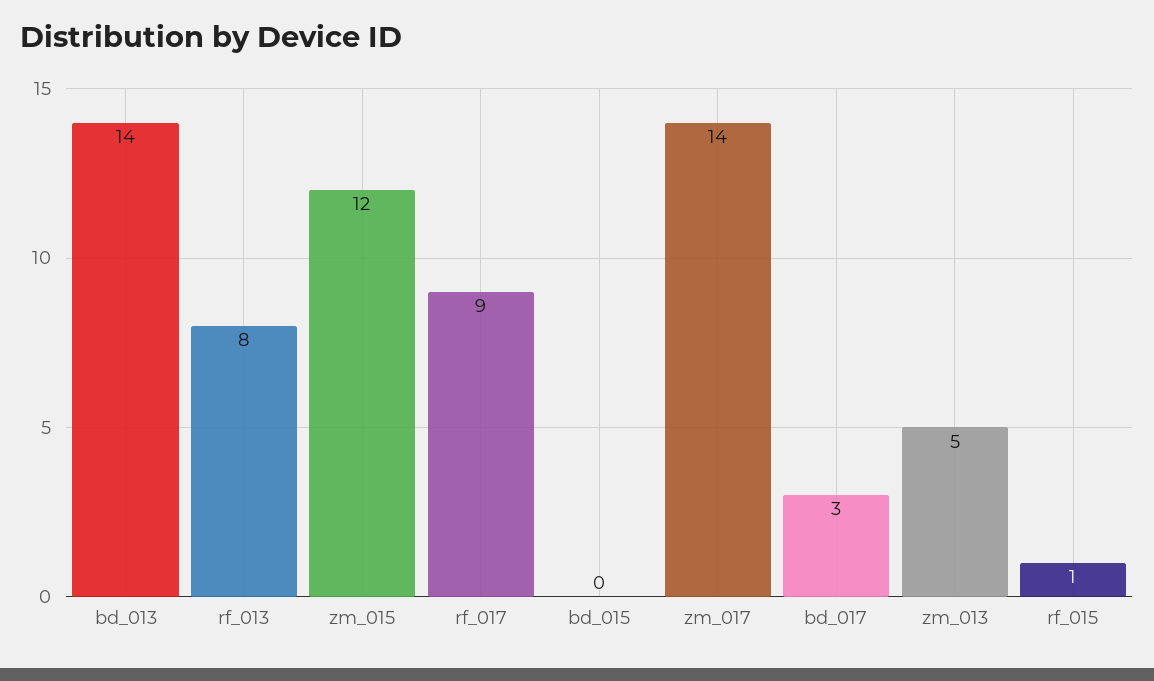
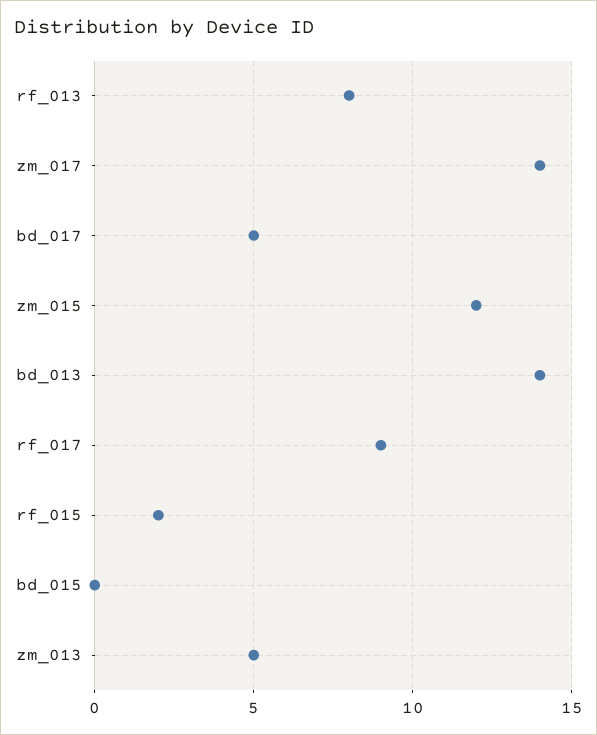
  {
    "bd_013": 14,
    "rf_013": 8,
    "zm_015": 12,
    "rf_017": 9,
    "bd_015": 0,
    "zm_017": 14,
-   "bd_017": 3,
+   "bd_017": 5,
    "zm_013": 5,
-   "rf_015": 1
+   "rf_015": 2
  }

